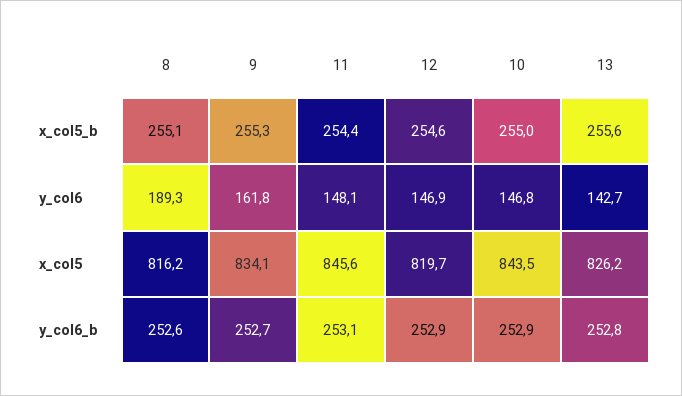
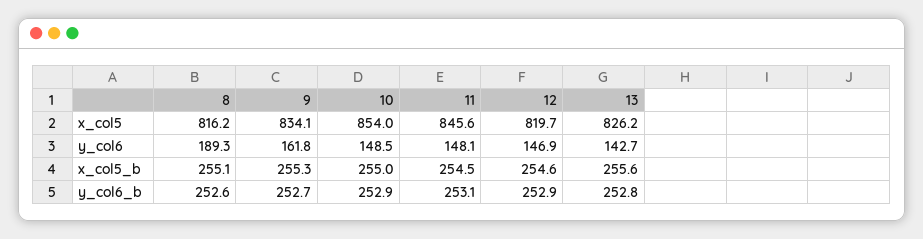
  {
    "8": {
      "x_col5_b": 255.1,
      "y_col6": 189.3,
      "x_col5": 816.2,
      "y_col6_b": 252.6
    },
    "9": {
      "x_col5_b": 255.3,
      "y_col6": 161.8,
      "x_col5": 834.1,
      "y_col6_b": 252.7
    },
    "11": {
-     "x_col5_b": 254.4,
+     "x_col5_b": 254.5,
      "y_col6": 148.1,
      "x_col5": 845.6,
      "y_col6_b": 253.1
    },
    "12": {
      "x_col5_b": 254.6,
      "y_col6": 146.9,
      "x_col5": 819.7,
      "y_col6_b": 252.9
    },
    "10": {
      "x_col5_b": 255,
-     "y_col6": 146.8,
+     "y_col6": 148.5,
-     "x_col5": 843.5,
+     "x_col5": 854,
      "y_col6_b": 252.9
    },
    "13": {
      "x_col5_b": 255.6,
      "y_col6": 142.7,
      "x_col5": 826.2,
      "y_col6_b": 252.8
    }
  }

